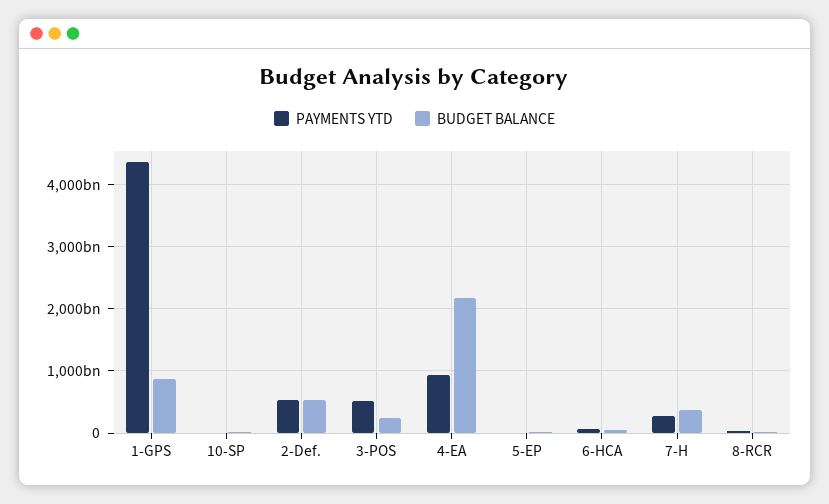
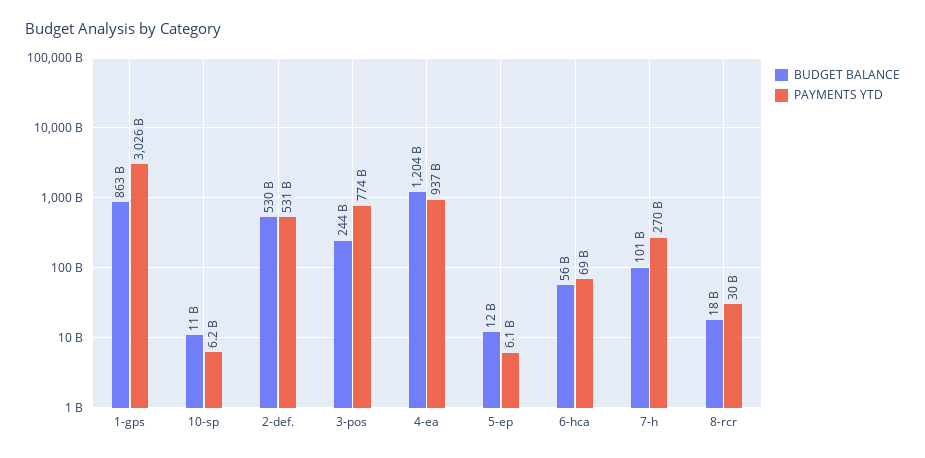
  {
    "PAYMENTS YTD": {
-     "1-GPS": 4400000000000,
+     "1-GPS": 3026000000000,
      "10-SP": 6200000000,
      "2-Def.": 531000000000,
-     "3-POS": 500000000000,
+     "3-POS": 774000000000,
      "4-EA": 937000000000,
      "5-EP": 6100000000,
      "6-HCA": 69000000000,
      "7-H": 270000000000,
      "8-RCR": 30000000000
    },
    "BUDGET BALANCE": {
      "1-GPS": 863000000000,
      "10-SP": 11000000000,
      "2-Def.": 530000000000,
      "3-POS": 244000000000,
-     "4-EA": 2200000000000,
+     "4-EA": 1204000000000,
      "5-EP": 12000000000,
      "6-HCA": 56000000000,
-     "7-H": 400000000000,
+     "7-H": 101000000000,
      "8-RCR": 18000000000
    }
  }

